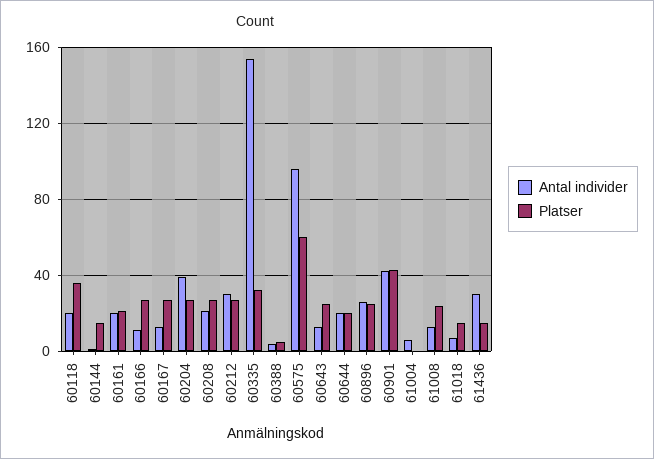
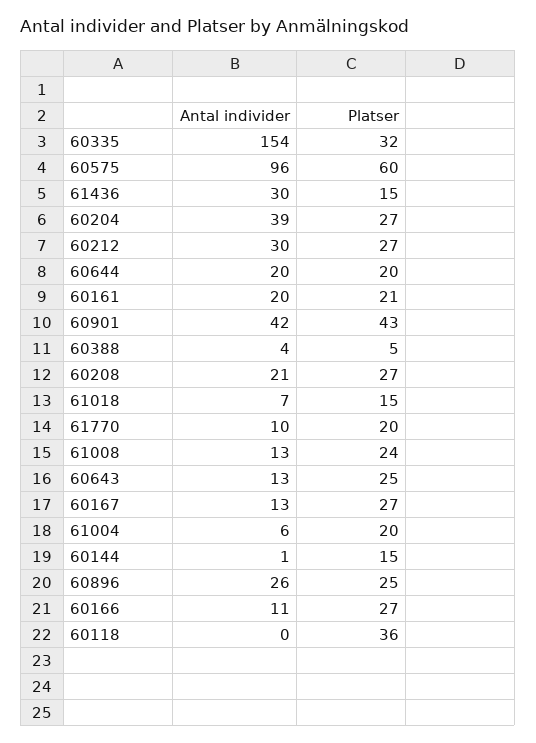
  {
    "Antal individer": {
-     "60118": 20,
+     "60118": 0,
      "60144": 1,
      "60161": 20,
      "60166": 11,
      "60167": 13,
      "60204": 39,
      "60208": 21,
      "60212": 30,
      "60335": 154,
      "60388": 4,
      "60575": 96,
      "60643": 13,
      "60644": 20,
      "60896": 26,
      "60901": 42,
      "61004": 6,
      "61008": 13,
      "61018": 7,
-     "61436": 30
+     "61436": 30,
+     "61770": 10
    },
    "Platser": {
      "60118": 36,
      "60144": 15,
      "60161": 21,
      "60166": 27,
      "60167": 27,
      "60204": 27,
      "60208": 27,
      "60212": 27,
      "60335": 32,
      "60388": 5,
      "60575": 60,
      "60643": 25,
      "60644": 20,
      "60896": 25,
      "60901": 43,
-     "61004": 0,
+     "61004": 20,
      "61008": 24,
      "61018": 15,
-     "61436": 15
+     "61436": 15,
+     "61770": 20
    }
  }

